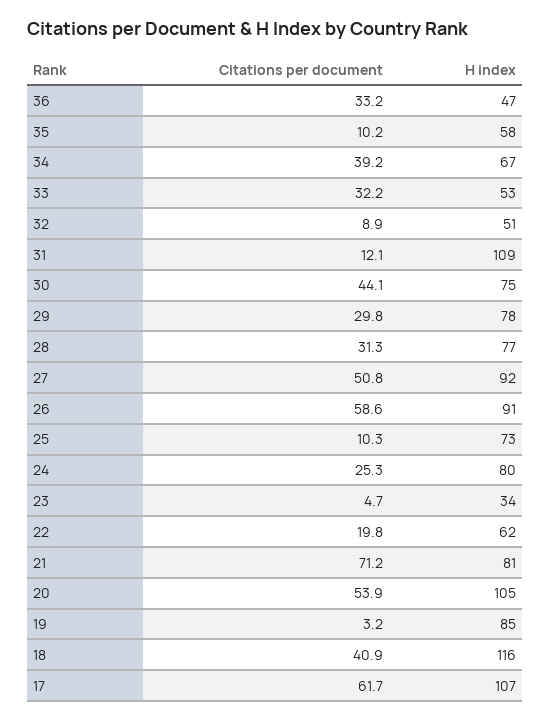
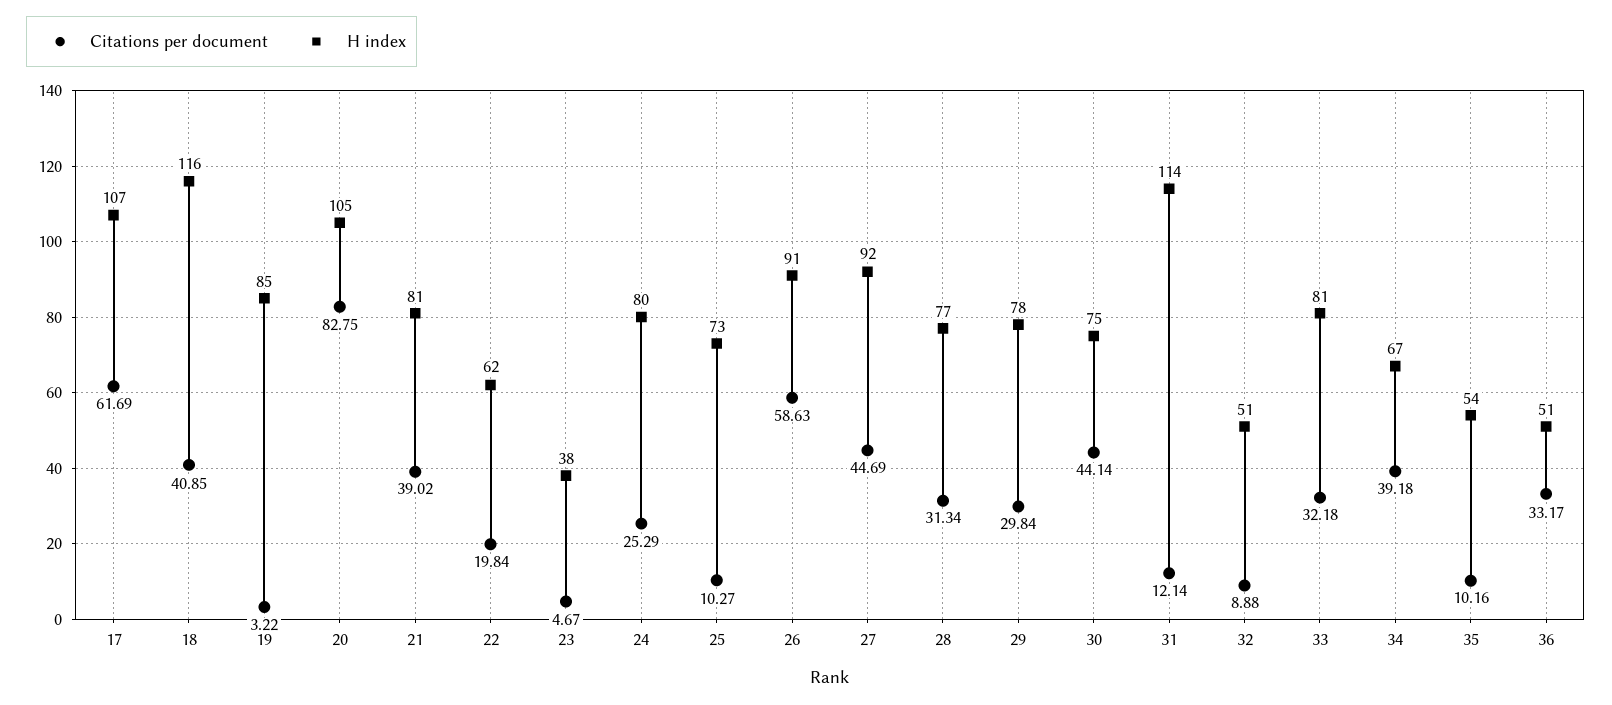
  {
    "Citations per document": {
      "36": 33.17,
      "35": 10.16,
      "34": 39.18,
      "33": 32.18,
      "32": 8.88,
      "31": 12.14,
      "30": 44.14,
      "29": 29.84,
      "28": 31.34,
-     "27": 50.8,
+     "27": 44.69,
      "26": 58.63,
      "25": 10.27,
      "24": 25.29,
      "23": 4.67,
      "22": 19.84,
-     "21": 71.2,
+     "21": 39.02,
-     "20": 53.9,
+     "20": 82.75,
      "19": 3.22,
      "18": 40.85,
      "17": 61.69
    },
    "H index": {
-     "36": 47,
+     "36": 51,
-     "35": 58,
+     "35": 54,
      "34": 67,
-     "33": 53,
+     "33": 81,
      "32": 51,
-     "31": 109,
+     "31": 114,
      "30": 75,
      "29": 78,
      "28": 77,
      "27": 92,
      "26": 91,
      "25": 73,
      "24": 80,
-     "23": 34,
+     "23": 38,
      "22": 62,
      "21": 81,
      "20": 105,
      "19": 85,
      "18": 116,
      "17": 107
    }
  }

